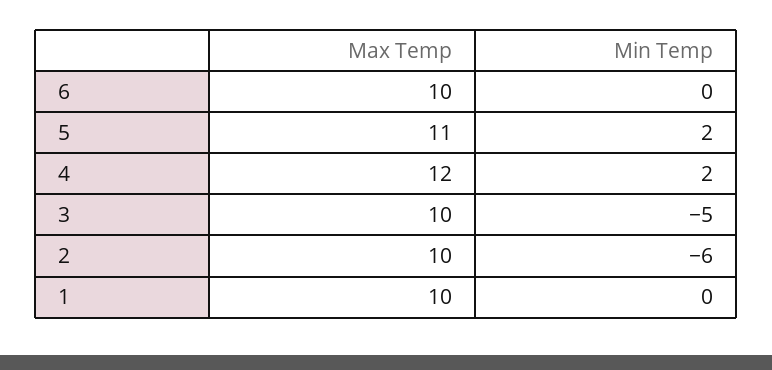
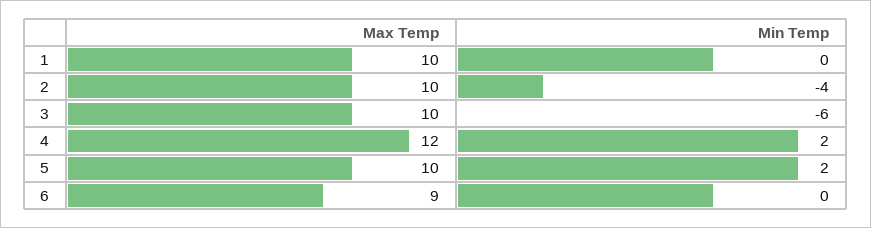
  {
    "Max Temp": {
-     "6": 10,
+     "6": 9,
-     "5": 11,
+     "5": 10,
      "4": 12,
      "3": 10,
      "2": 10,
      "1": 10
    },
    "Min Temp": {
      "6": 0,
      "5": 2,
      "4": 2,
-     "3": -5,
+     "3": -6,
-     "2": -6,
+     "2": -4,
      "1": 0
    }
  }

